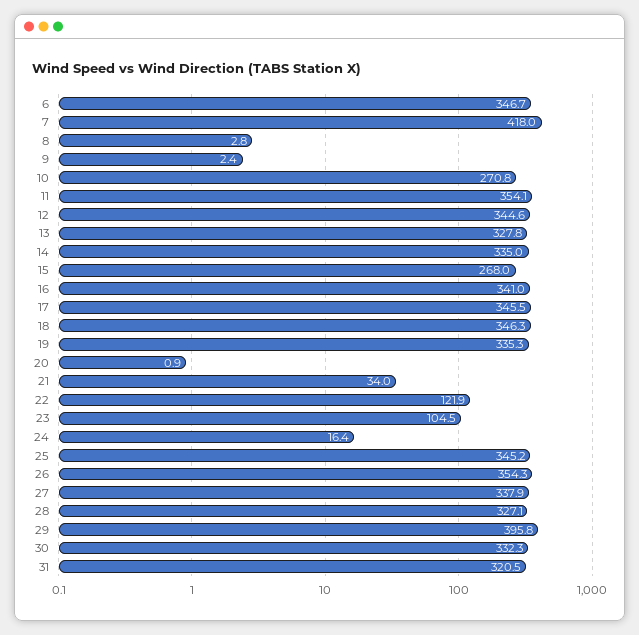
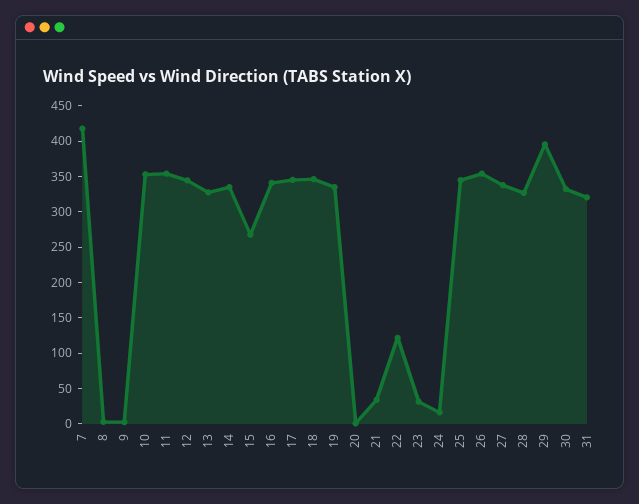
  {
-   "6": 346.7,
    "7": 418,
    "8": 2.8,
    "9": 2.4,
-   "10": 270.8,
+   "10": 350,
    "11": 354.1,
    "12": 344.6,
    "13": 327.8,
    "14": 335,
    "15": 268,
    "16": 341,
    "17": 345.5,
    "18": 346.3,
    "19": 335.3,
    "20": 0.9,
    "21": 34,
    "22": 121.9,
-   "23": 104.5,
+   "23": 25,
    "24": 16.4,
    "25": 345.2,
    "26": 354.3,
    "27": 337.9,
    "28": 327.1,
    "29": 395.8,
    "30": 332.3,
    "31": 320.5
  }

